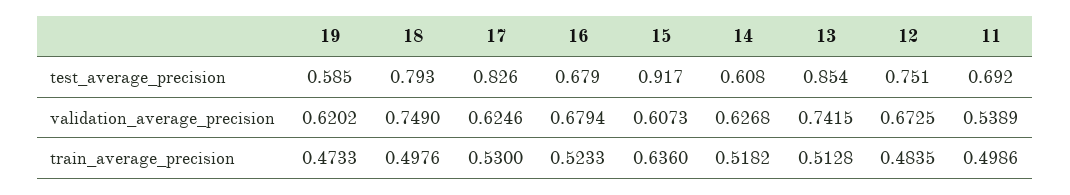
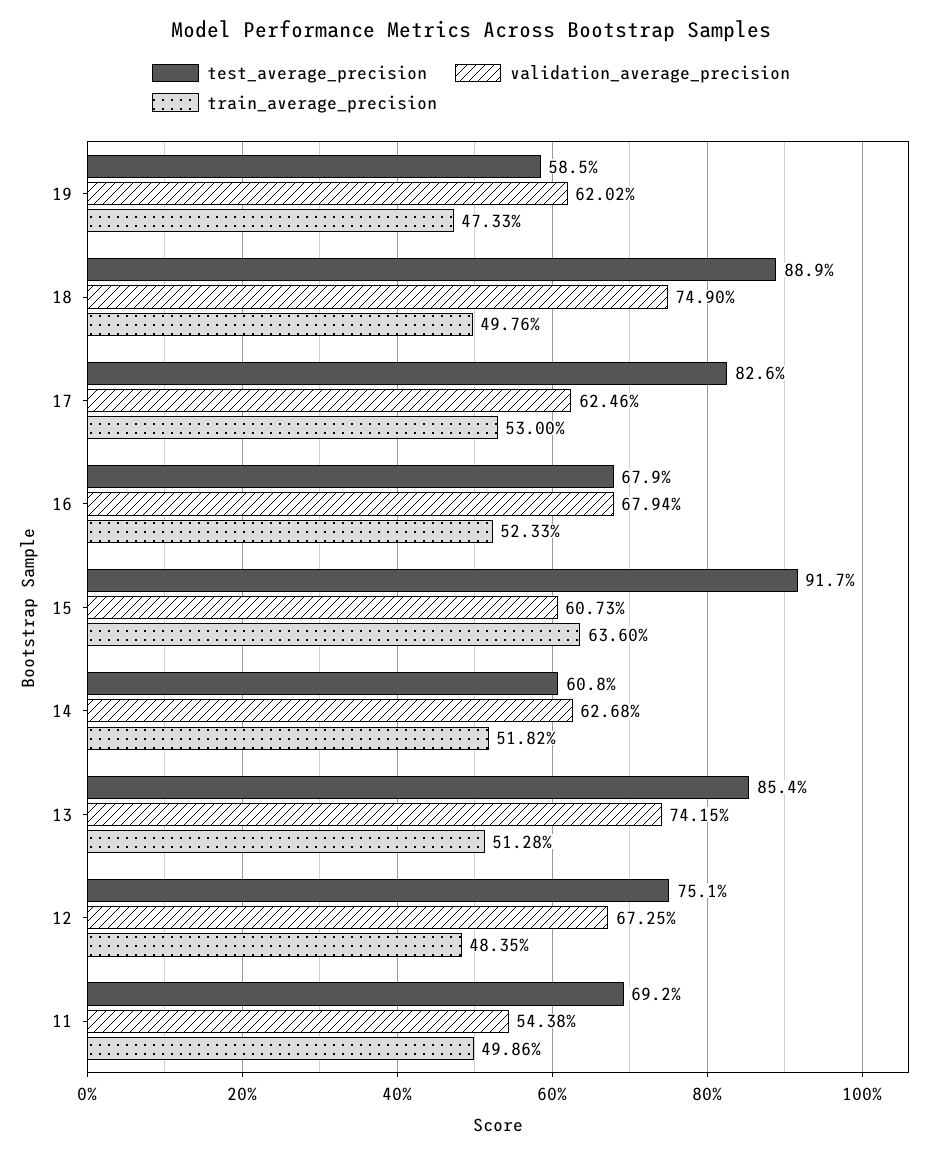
  {
    "test_average_precision": {
      "19": 0.585,
-     "18": 0.793,
+     "18": 0.889,
      "17": 0.826,
      "16": 0.679,
      "15": 0.917,
      "14": 0.608,
      "13": 0.854,
      "12": 0.751,
      "11": 0.692
    },
    "validation_average_precision": {
      "19": 0.6202,
      "18": 0.749,
      "17": 0.6246,
      "16": 0.6794,
      "15": 0.6073,
      "14": 0.6268,
      "13": 0.7415,
      "12": 0.6725,
-     "11": 0.5389
+     "11": 0.5438
    },
    "train_average_precision": {
      "19": 0.4733,
      "18": 0.4976,
      "17": 0.53,
      "16": 0.5233,
      "15": 0.636,
      "14": 0.5182,
      "13": 0.5128,
      "12": 0.4835,
      "11": 0.4986
    }
  }

